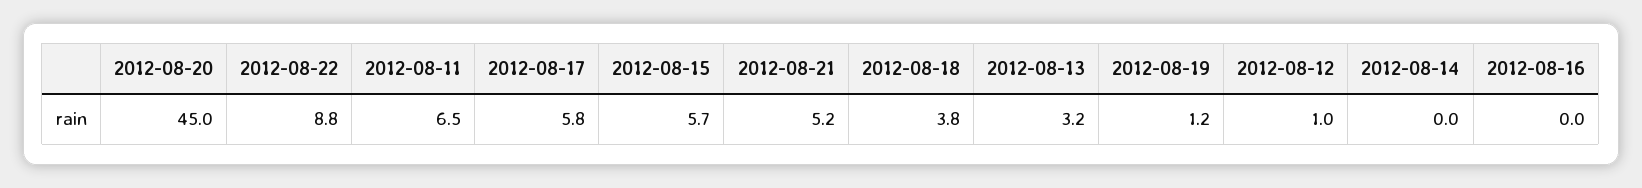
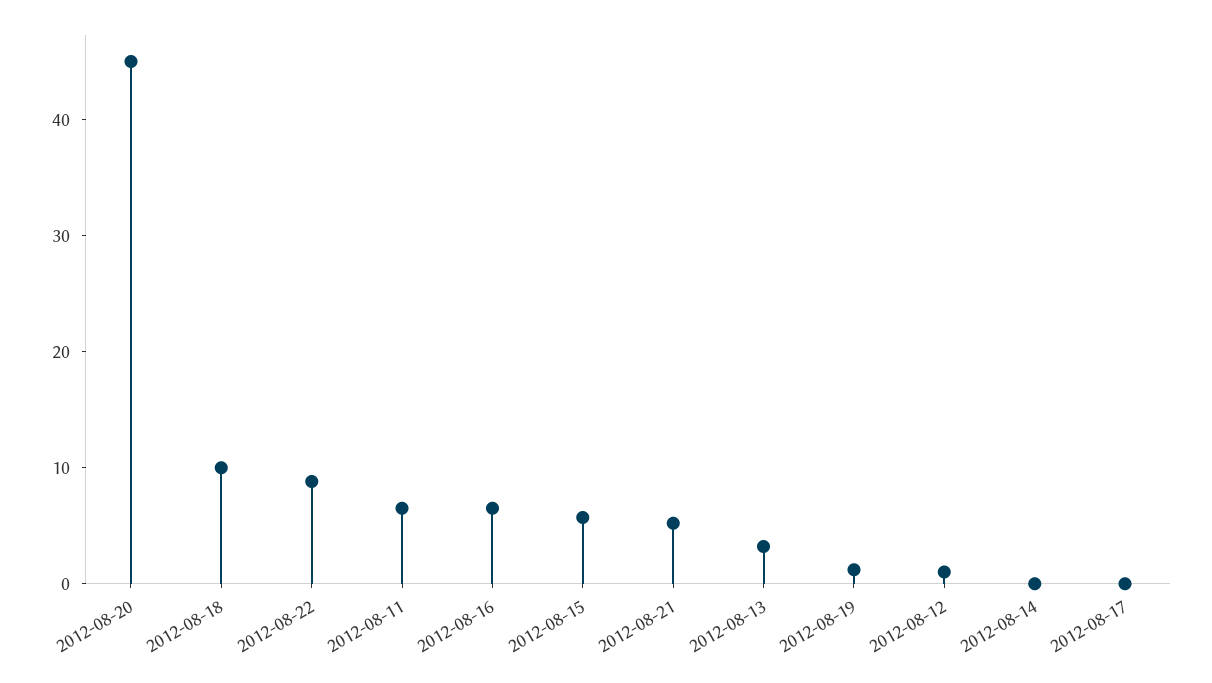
  {
    "2012-08-20": 45,
    "2012-08-22": 8.8,
    "2012-08-11": 6.5,
-   "2012-08-17": 5.8,
+   "2012-08-17": 0,
    "2012-08-15": 5.7,
    "2012-08-21": 5.2,
-   "2012-08-18": 3.8,
+   "2012-08-18": 10,
    "2012-08-13": 3.2,
    "2012-08-19": 1.2,
    "2012-08-12": 1,
    "2012-08-14": 0,
-   "2012-08-16": 0
+   "2012-08-16": 6
  }

